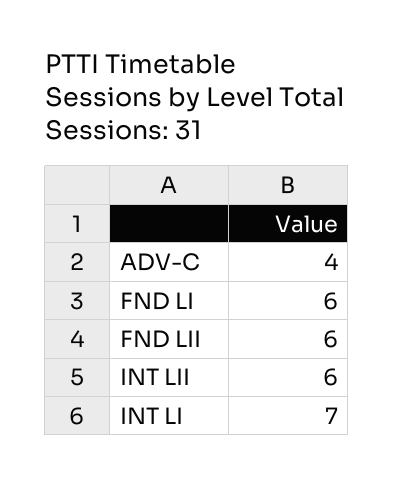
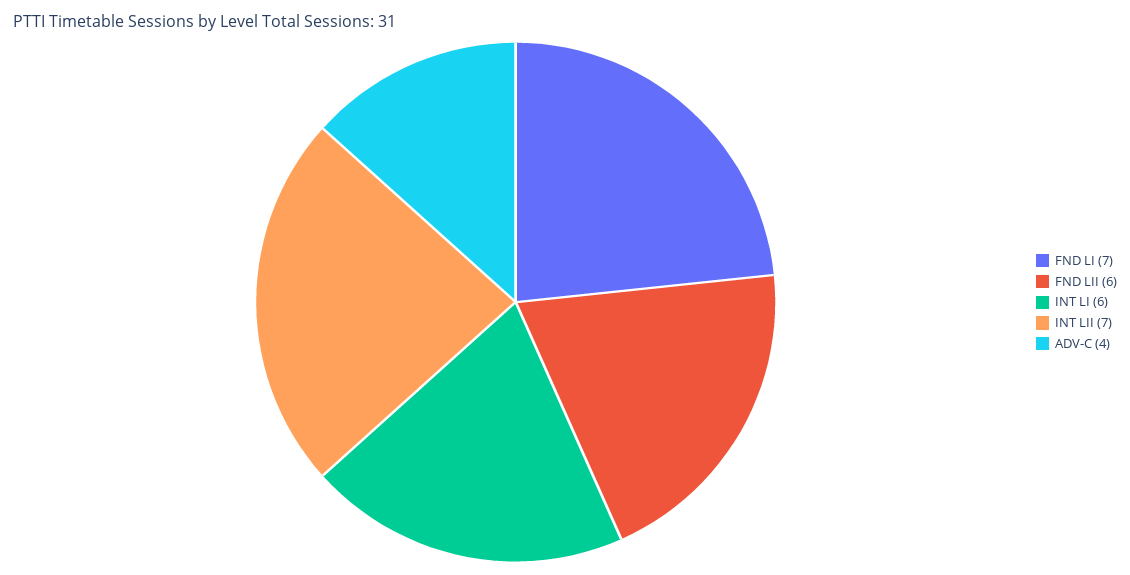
  {
    "ADV-C": 4,
-   "FND LI": 6,
+   "FND LI": 7,
    "FND LII": 6,
-   "INT LII": 6,
+   "INT LII": 7,
-   "INT LI": 7
+   "INT LI": 6
  }

